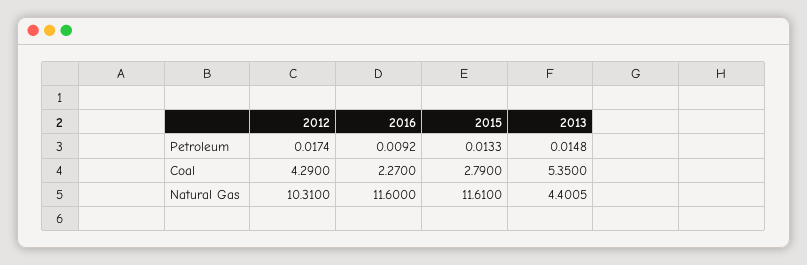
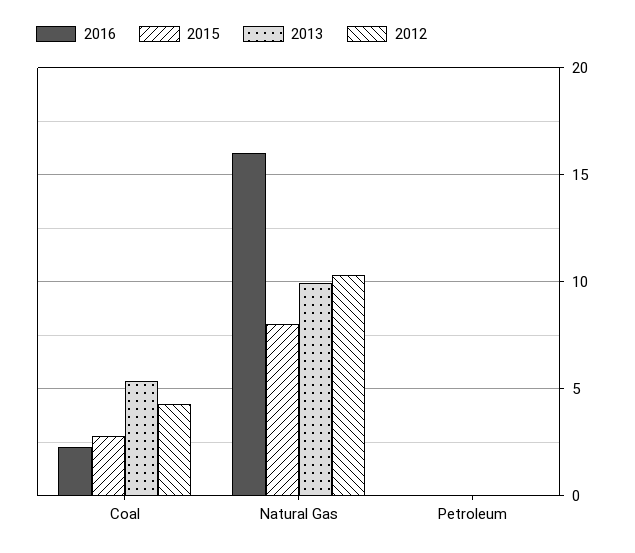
  {
    "2012": {
      "Petroleum": 0.0174,
      "Coal": 4.29,
      "Natural Gas": 10.31
    },
    "2016": {
      "Petroleum": 0.0092,
      "Coal": 2.27,
-     "Natural Gas": 11.6
+     "Natural Gas": 16
    },
    "2015": {
      "Petroleum": 0.0133,
      "Coal": 2.79,
-     "Natural Gas": 11.61
+     "Natural Gas": 8
    },
    "2013": {
      "Petroleum": 0.0148,
      "Coal": 5.35,
-     "Natural Gas": 4.4005
+     "Natural Gas": 10
    }
  }

